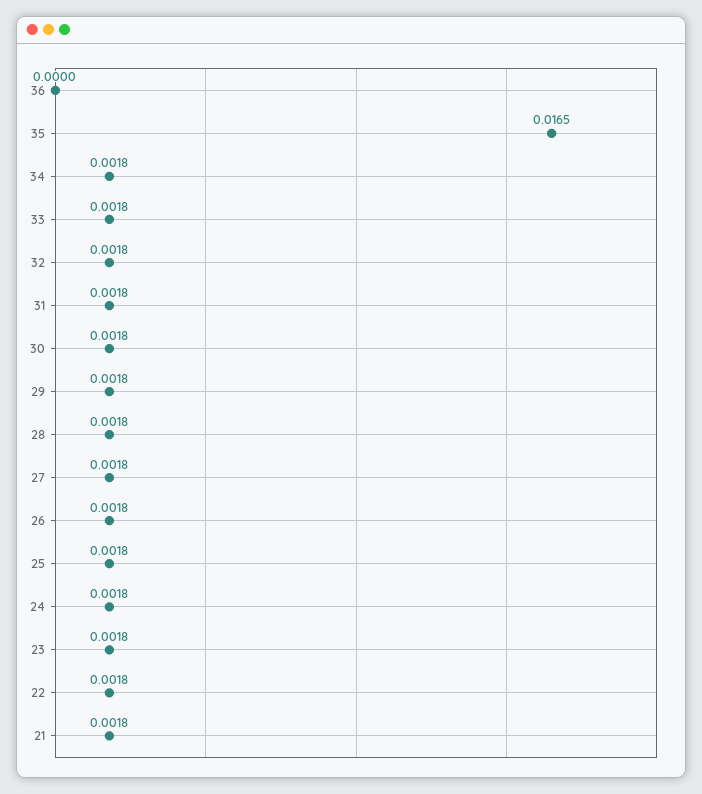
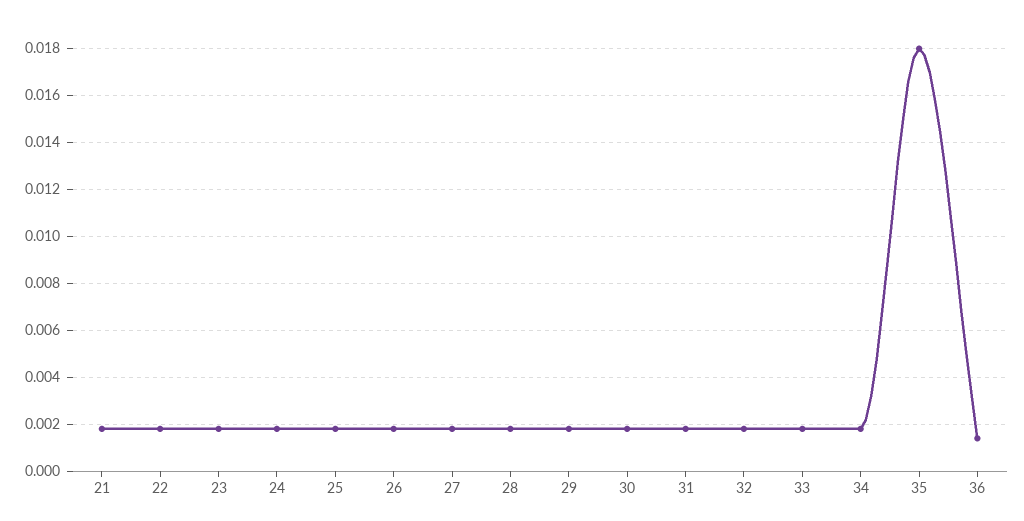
  {
-   "36": 0,
+   "36": 0.0015,
-   "35": 0.0165,
+   "35": 0.018,
    "34": 0.0018,
    "33": 0.0018,
    "32": 0.0018,
    "31": 0.0018,
    "30": 0.0018,
    "29": 0.0018,
    "28": 0.0018,
    "27": 0.0018,
    "26": 0.0018,
    "25": 0.0018,
    "24": 0.0018,
    "23": 0.0018,
    "22": 0.0018,
    "21": 0.0018
  }

